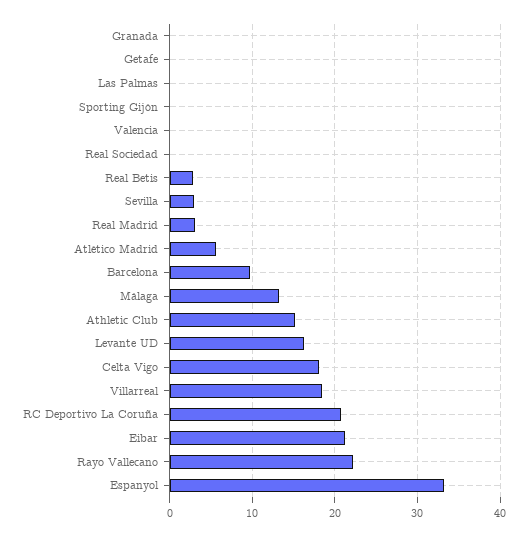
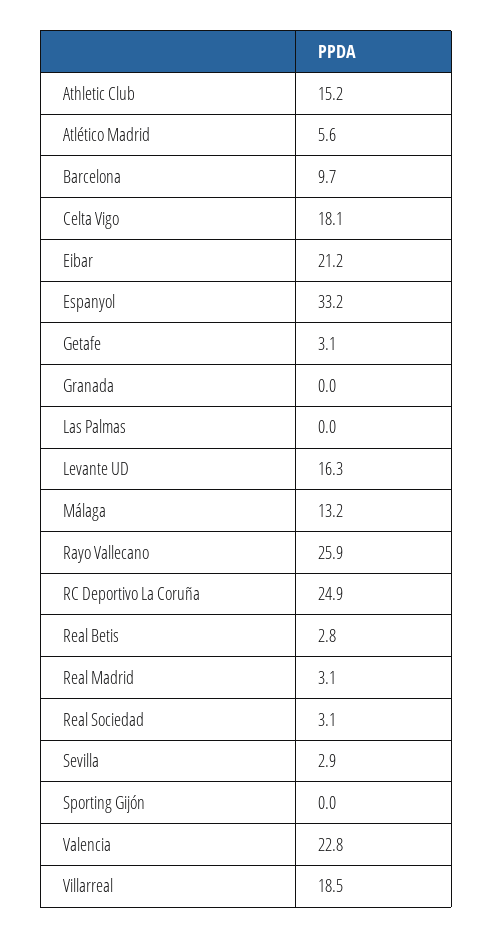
  {
    "Granada": 0,
-   "Getafe": 0,
+   "Getafe": 3.1,
    "Las Palmas": 0,
    "Sporting Gijón": 0,
-   "Valencia": 0,
+   "Valencia": 22.8,
-   "Real Sociedad": 0,
+   "Real Sociedad": 3.1,
    "Real Betis": 2.8,
    "Sevilla": 2.9,
    "Real Madrid": 3.1,
    "Atlético Madrid": 5.6,
    "Barcelona": 9.7,
    "Málaga": 13.2,
    "Athletic Club": 15.2,
    "Levante UD": 16.3,
    "Celta Vigo": 18.1,
    "Villarreal": 18.5,
-   "RC Deportivo La Coruña": 21,
+   "RC Deportivo La Coruña": 24.9,
    "Eibar": 21.2,
-   "Rayo Vallecano": 22,
+   "Rayo Vallecano": 25.9,
    "Espanyol": 33.2
  }

